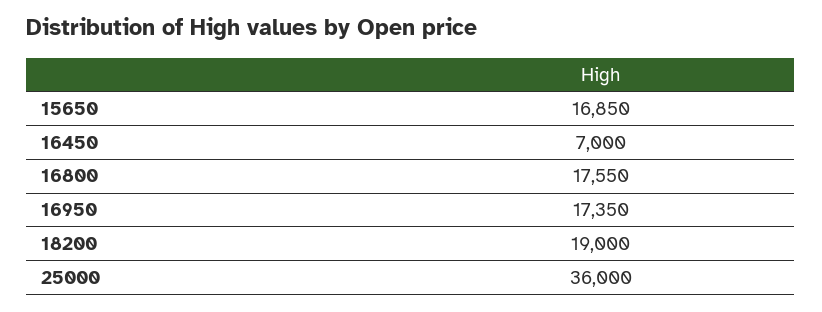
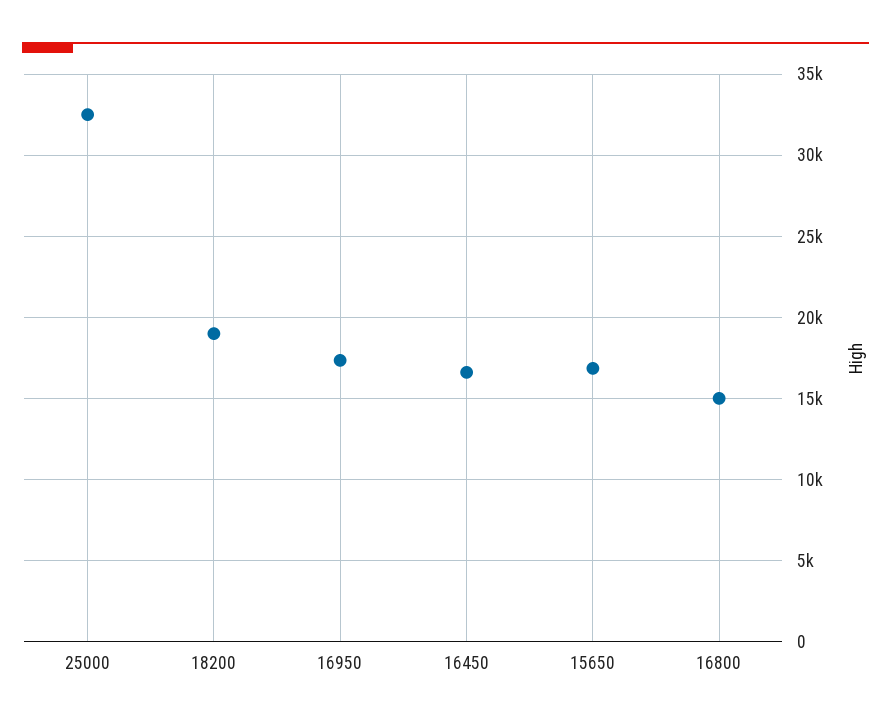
  {
    "15650": 16850,
-   "16450": 7000,
+   "16450": 16500,
-   "16800": 17550,
+   "16800": 15000,
    "16950": 17350,
    "18200": 19000,
-   "25000": 36000
+   "25000": 32500
  }

